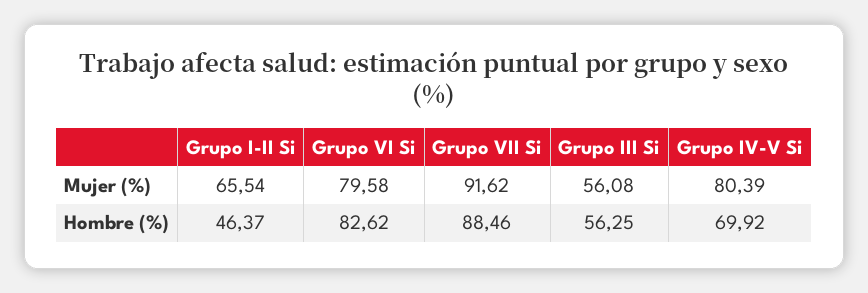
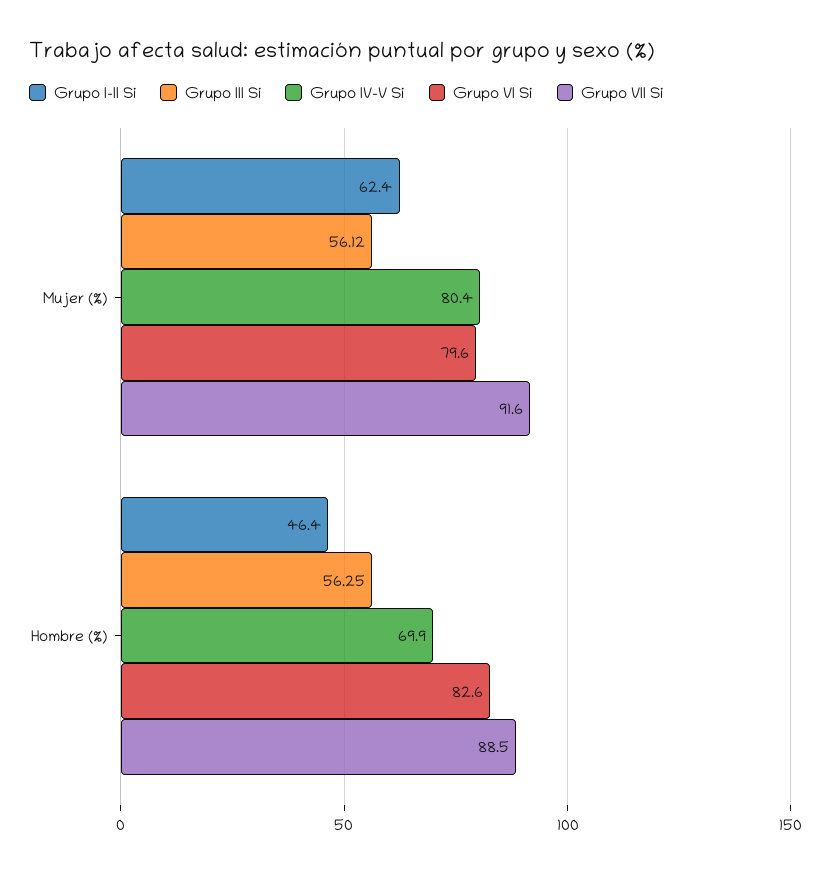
  {
    "Grupo I-II Si": {
-     "Mujer (%)": 65.54,
+     "Mujer (%)": 62.4,
      "Hombre (%)": 46.37
    },
    "Grupo VI Si": {
      "Mujer (%)": 79.58,
      "Hombre (%)": 82.62
    },
    "Grupo VII Si": {
      "Mujer (%)": 91.62,
      "Hombre (%)": 88.46
    },
    "Grupo III Si": {
-     "Mujer (%)": 56.08,
+     "Mujer (%)": 56.12,
      "Hombre (%)": 56.25
    },
    "Grupo IV-V Si": {
      "Mujer (%)": 80.39,
      "Hombre (%)": 69.92
    }
  }

